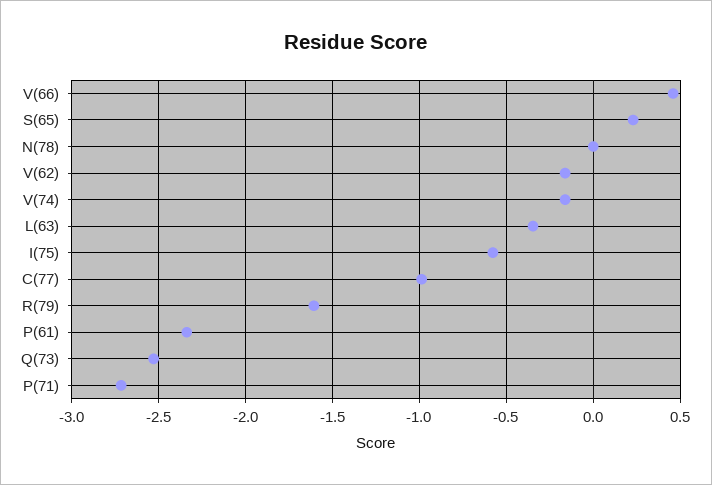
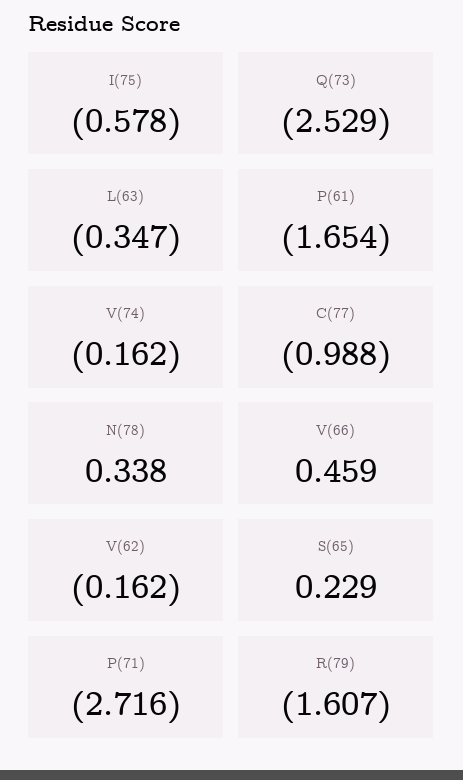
  {
    "V(66)": 0.459,
    "S(65)": 0.229,
-   "N(78)": 0,
+   "N(78)": 0.338,
    "V(62)": -0.162,
    "V(74)": -0.162,
    "L(63)": -0.347,
    "I(75)": -0.578,
    "C(77)": -0.988,
    "R(79)": -1.607,
-   "P(61)": -2.35,
+   "P(61)": -1.654,
    "Q(73)": -2.529,
    "P(71)": -2.716
  }

